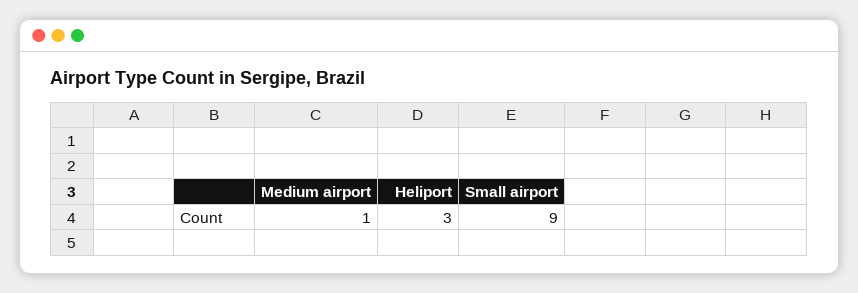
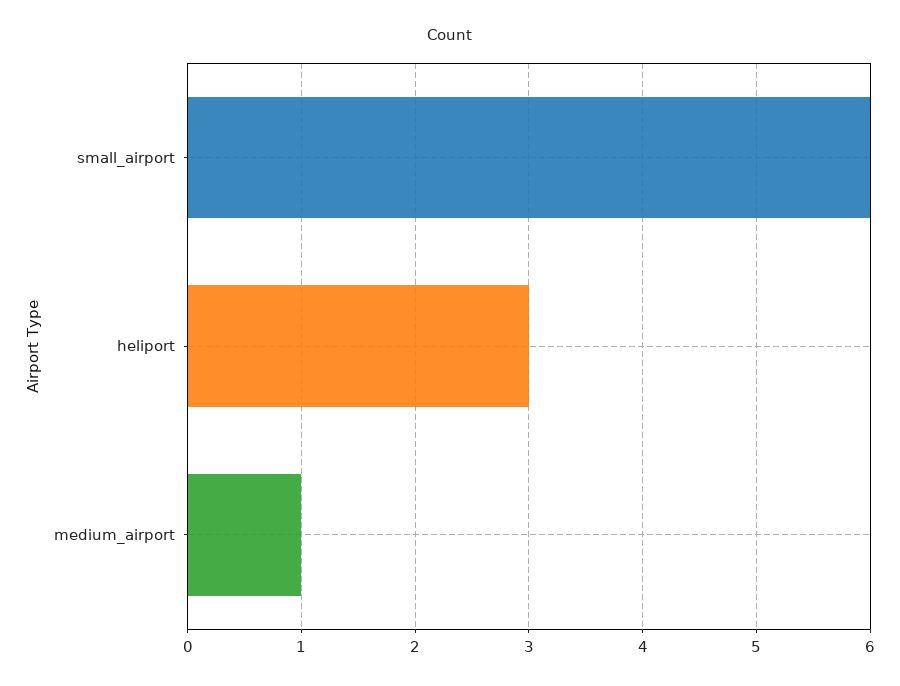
  {
    "Medium airport": 1,
    "Heliport": 3,
-   "Small airport": 9
+   "Small airport": 6
  }

